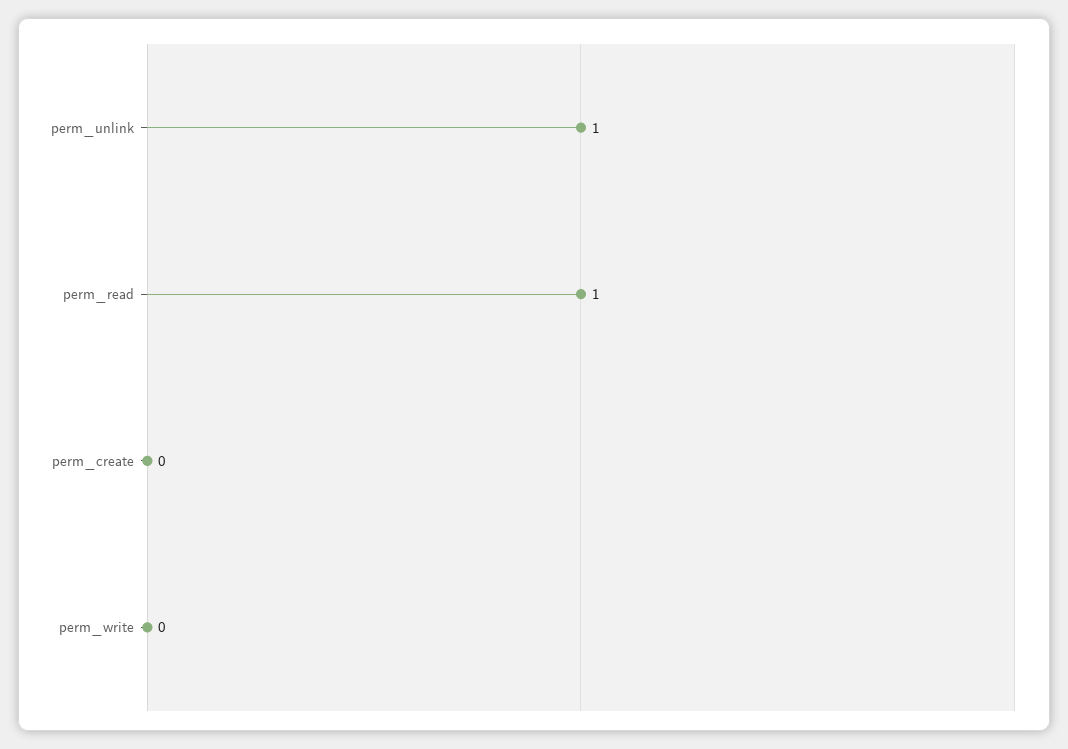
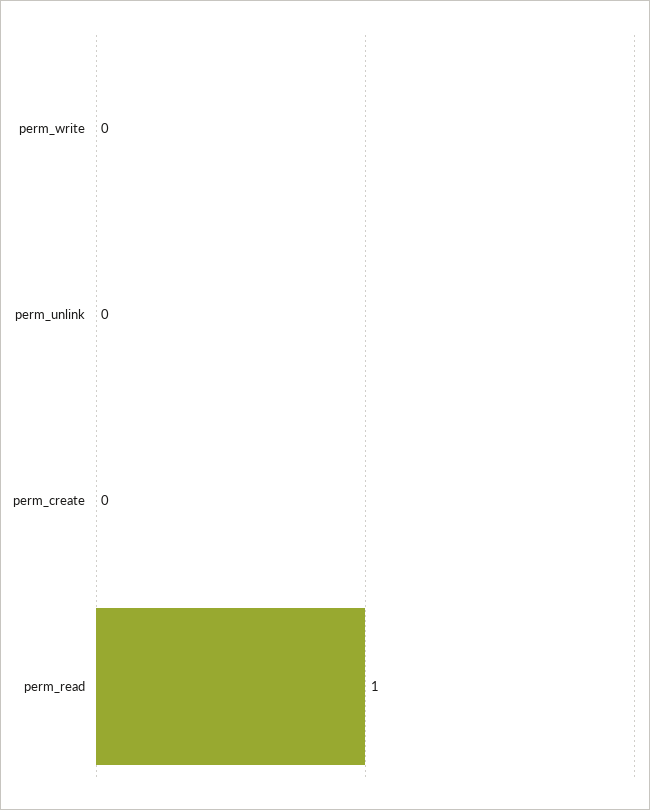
  {
-   "perm_unlink": 1,
+   "perm_unlink": 0,
    "perm_read": 1,
    "perm_create": 0,
    "perm_write": 0
  }

